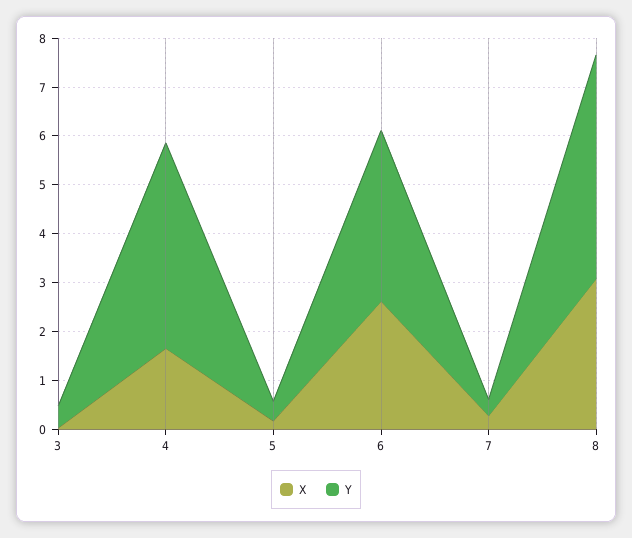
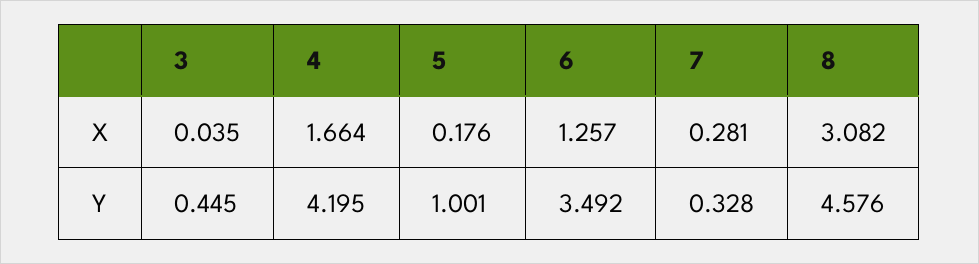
  {
    "X": {
      "3": 0.035,
      "4": 1.664,
      "5": 0.176,
-     "6": 2.6,
+     "6": 1.257,
      "7": 0.281,
      "8": 3.082
    },
    "Y": {
      "3": 0.445,
      "4": 4.195,
-     "5": 0.4,
+     "5": 1.001,
      "6": 3.492,
      "7": 0.328,
      "8": 4.576
    }
  }

